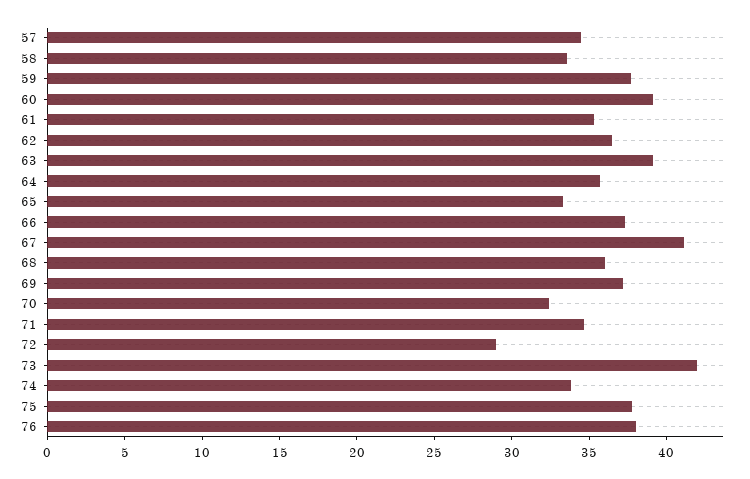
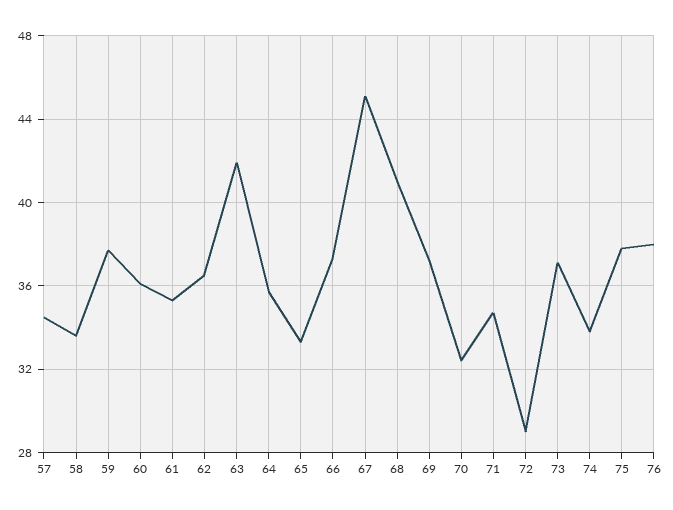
  {
    "57": 34.5,
    "58": 33.5,
    "59": 37.5,
-   "60": 39,
+   "60": 36,
    "61": 35.5,
    "62": 36.5,
-   "63": 39,
+   "63": 42,
    "64": 35.5,
    "65": 33.5,
    "66": 37.5,
-   "67": 41,
+   "67": 45,
-   "68": 36,
+   "68": 41,
    "69": 37,
    "70": 32.5,
    "71": 34.5,
    "72": 29,
-   "73": 42,
+   "73": 37,
    "74": 34,
    "75": 38,
    "76": 38
  }

